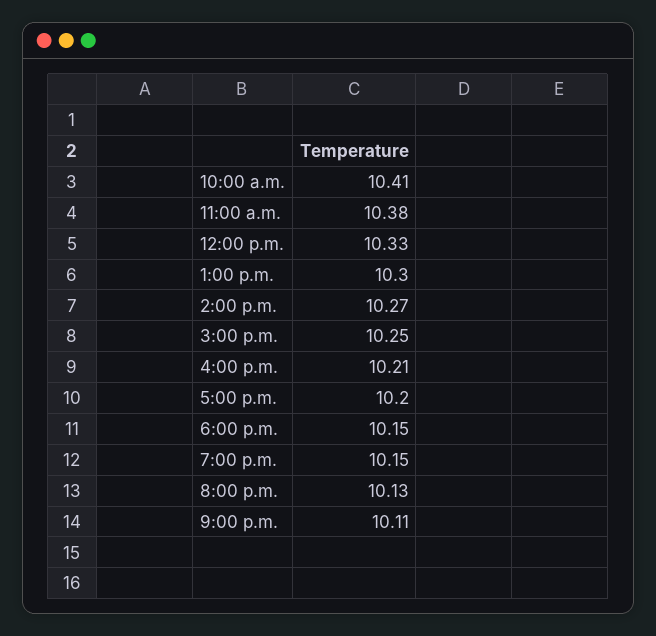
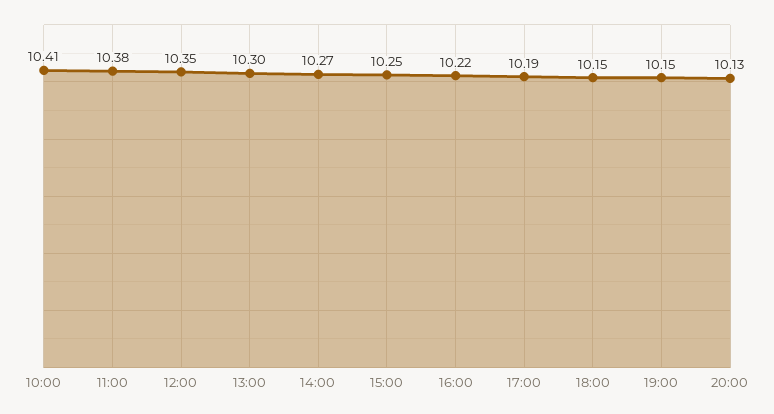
  {
    "10:00 a.m.": 10.41,
    "11:00 a.m.": 10.38,
-   "12:00 p.m.": 10.33,
+   "12:00 p.m.": 10.35,
    "1:00 p.m.": 10.3,
    "2:00 p.m.": 10.27,
    "3:00 p.m.": 10.25,
-   "4:00 p.m.": 10.21,
+   "4:00 p.m.": 10.22,
-   "5:00 p.m.": 10.2,
+   "5:00 p.m.": 10.19,
    "6:00 p.m.": 10.15,
    "7:00 p.m.": 10.15,
-   "8:00 p.m.": 10.13,
+   "8:00 p.m.": 10.13
-   "9:00 p.m.": 10.11
  }

